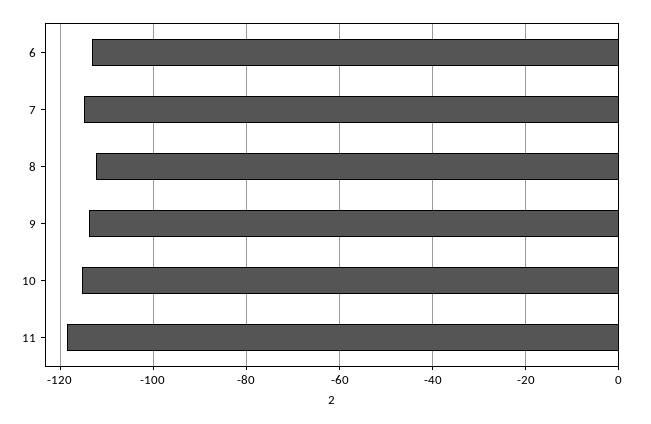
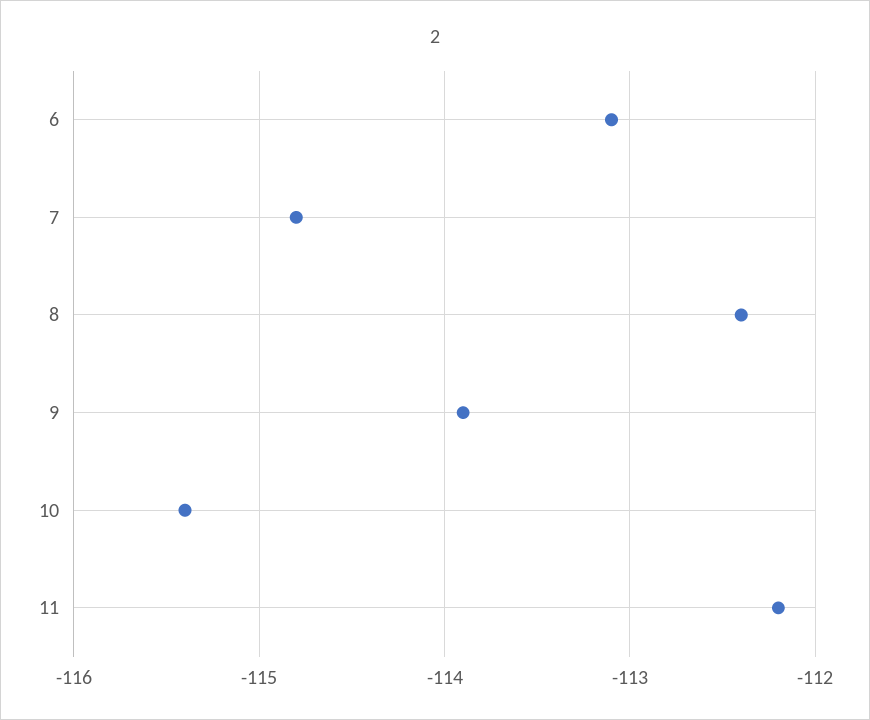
  {
    "6": -113.1,
    "7": -114.8,
    "8": -112.4,
    "9": -113.9,
    "10": -115.4,
-   "11": -118
+   "11": -112.2
  }

